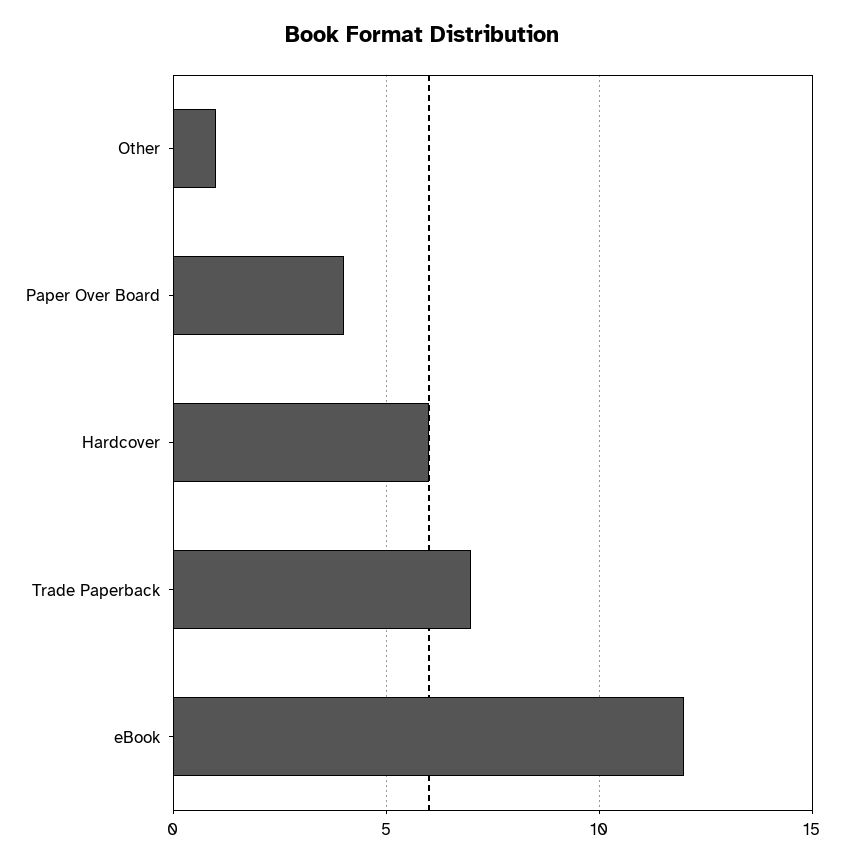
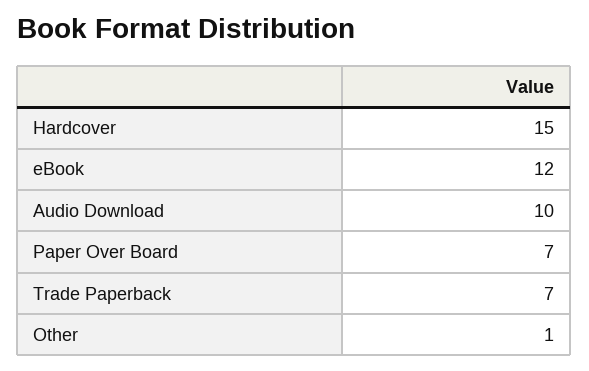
  {
    "Other": 1,
-   "Paper Over Board": 4,
+   "Paper Over Board": 7,
-   "Hardcover": 6,
+   "Hardcover": 15,
    "Trade Paperback": 7,
-   "eBook": 12
+   "eBook": 12,
+   "Audio Download": 10
  }

